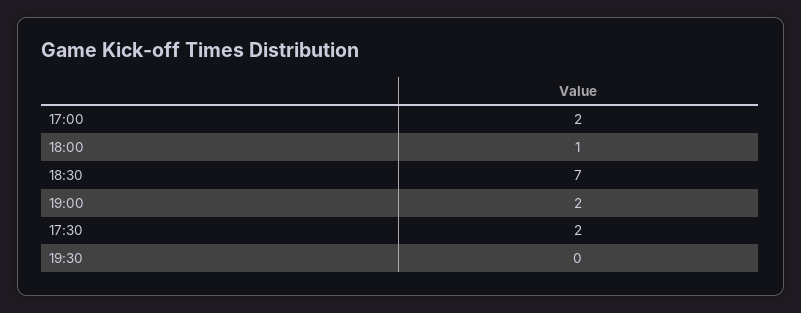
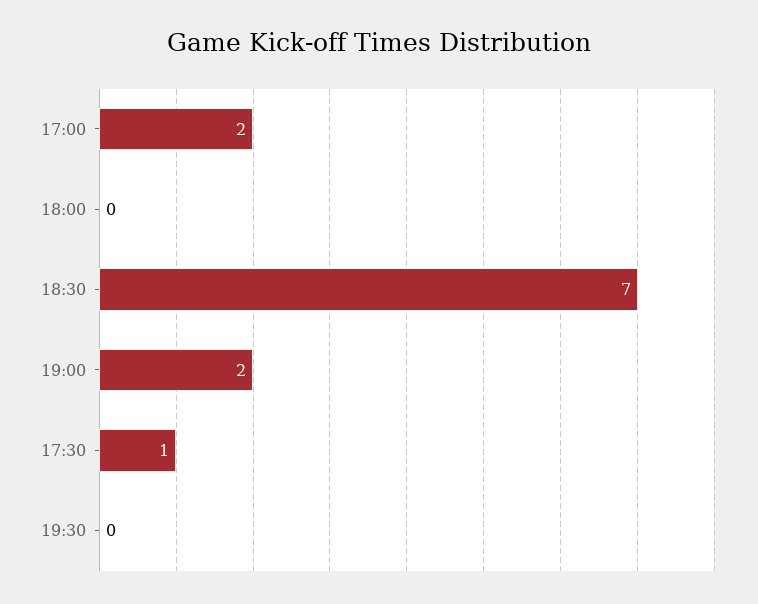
  {
    "17:00": 2,
-   "18:00": 1,
+   "18:00": 0,
    "18:30": 7,
    "19:00": 2,
-   "17:30": 2,
+   "17:30": 1,
    "19:30": 0
  }

